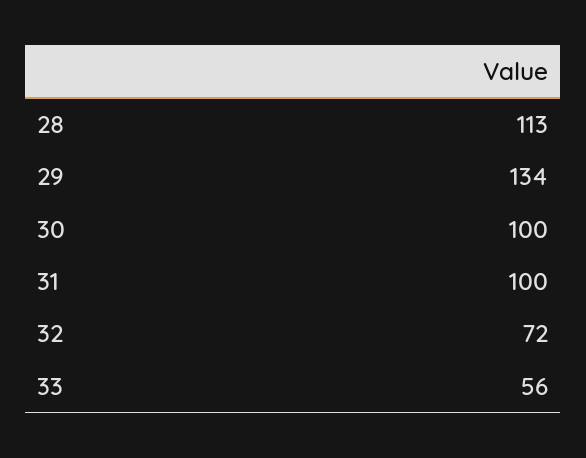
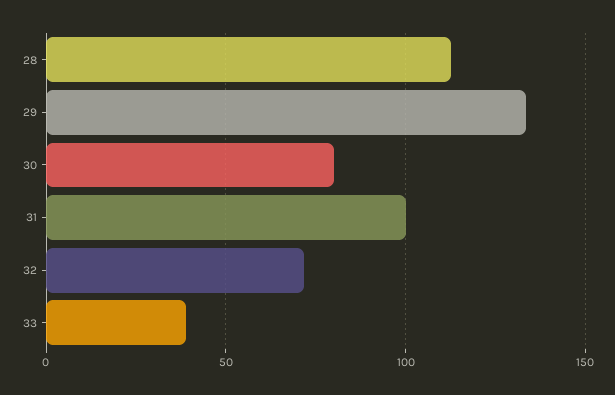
  {
    "28": 113,
    "29": 134,
-   "30": 100,
+   "30": 80,
    "31": 100,
    "32": 72,
-   "33": 56
+   "33": 40
  }

